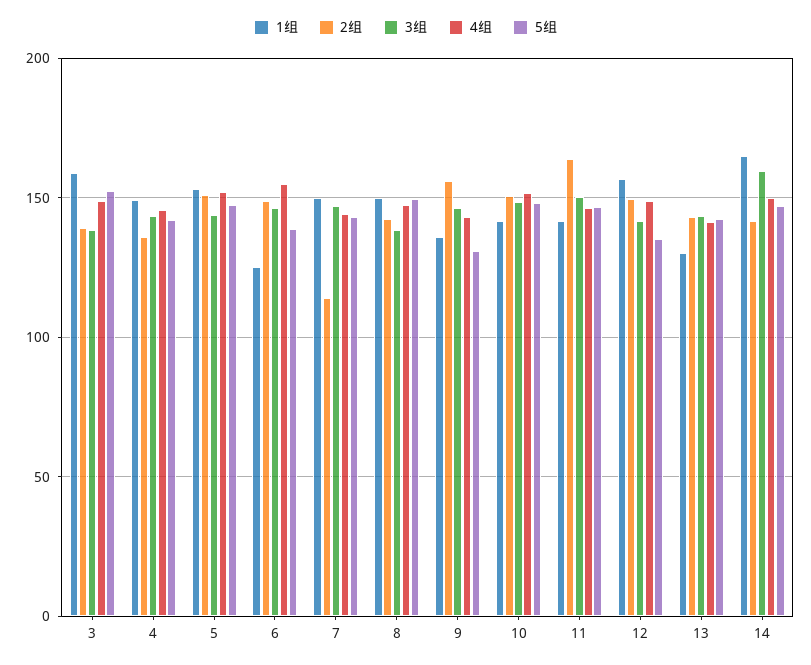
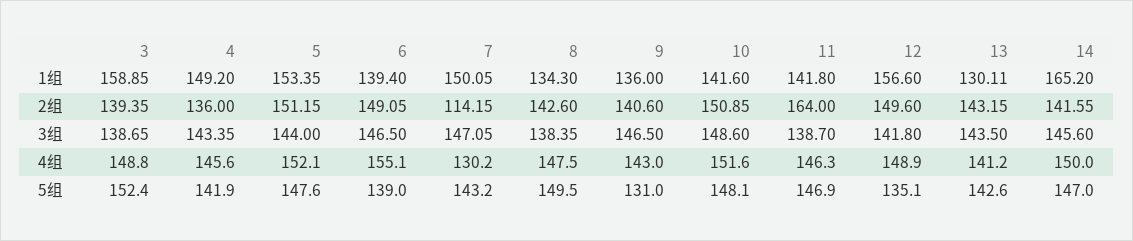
  {
    "1组": {
      "3": 158.85,
      "4": 149.2,
      "5": 153.35,
-     "6": 125,
+     "6": 139.4,
      "7": 150.05,
-     "8": 150,
+     "8": 134.3,
      "9": 136,
      "10": 141.6,
      "11": 141.8,
      "12": 156.6,
      "13": 130.11,
      "14": 165.2
    },
    "2组": {
      "3": 139.35,
      "4": 136,
      "5": 151.15,
      "6": 149.05,
      "7": 114.15,
      "8": 142.6,
-     "9": 155,
+     "9": 140.6,
      "10": 150.85,
      "11": 164,
      "12": 149.6,
      "13": 143.15,
      "14": 141.55
    },
    "3组": {
      "3": 138.65,
      "4": 143.35,
      "5": 144,
      "6": 146.5,
      "7": 147.05,
      "8": 138.35,
      "9": 146.5,
      "10": 148.6,
-     "11": 150,
+     "11": 138.7,
      "12": 141.8,
      "13": 143.5,
-     "14": 160
+     "14": 145.6
    },
    "4组": {
      "3": 148.8,
      "4": 145.6,
      "5": 152.1,
      "6": 155.1,
-     "7": 145,
+     "7": 130.2,
      "8": 147.5,
      "9": 143,
      "10": 151.6,
      "11": 146.3,
      "12": 148.9,
      "13": 141.2,
      "14": 150
    },
    "5组": {
      "3": 152.4,
      "4": 141.9,
      "5": 147.6,
      "6": 139,
      "7": 143.2,
      "8": 149.5,
      "9": 131,
      "10": 148.1,
      "11": 146.9,
      "12": 135.1,
      "13": 142.6,
      "14": 147
    }
  }

